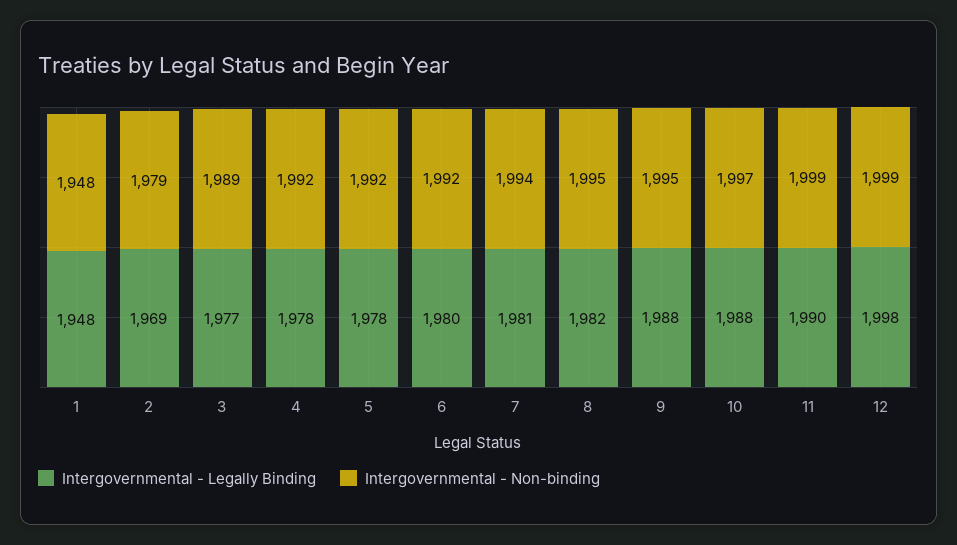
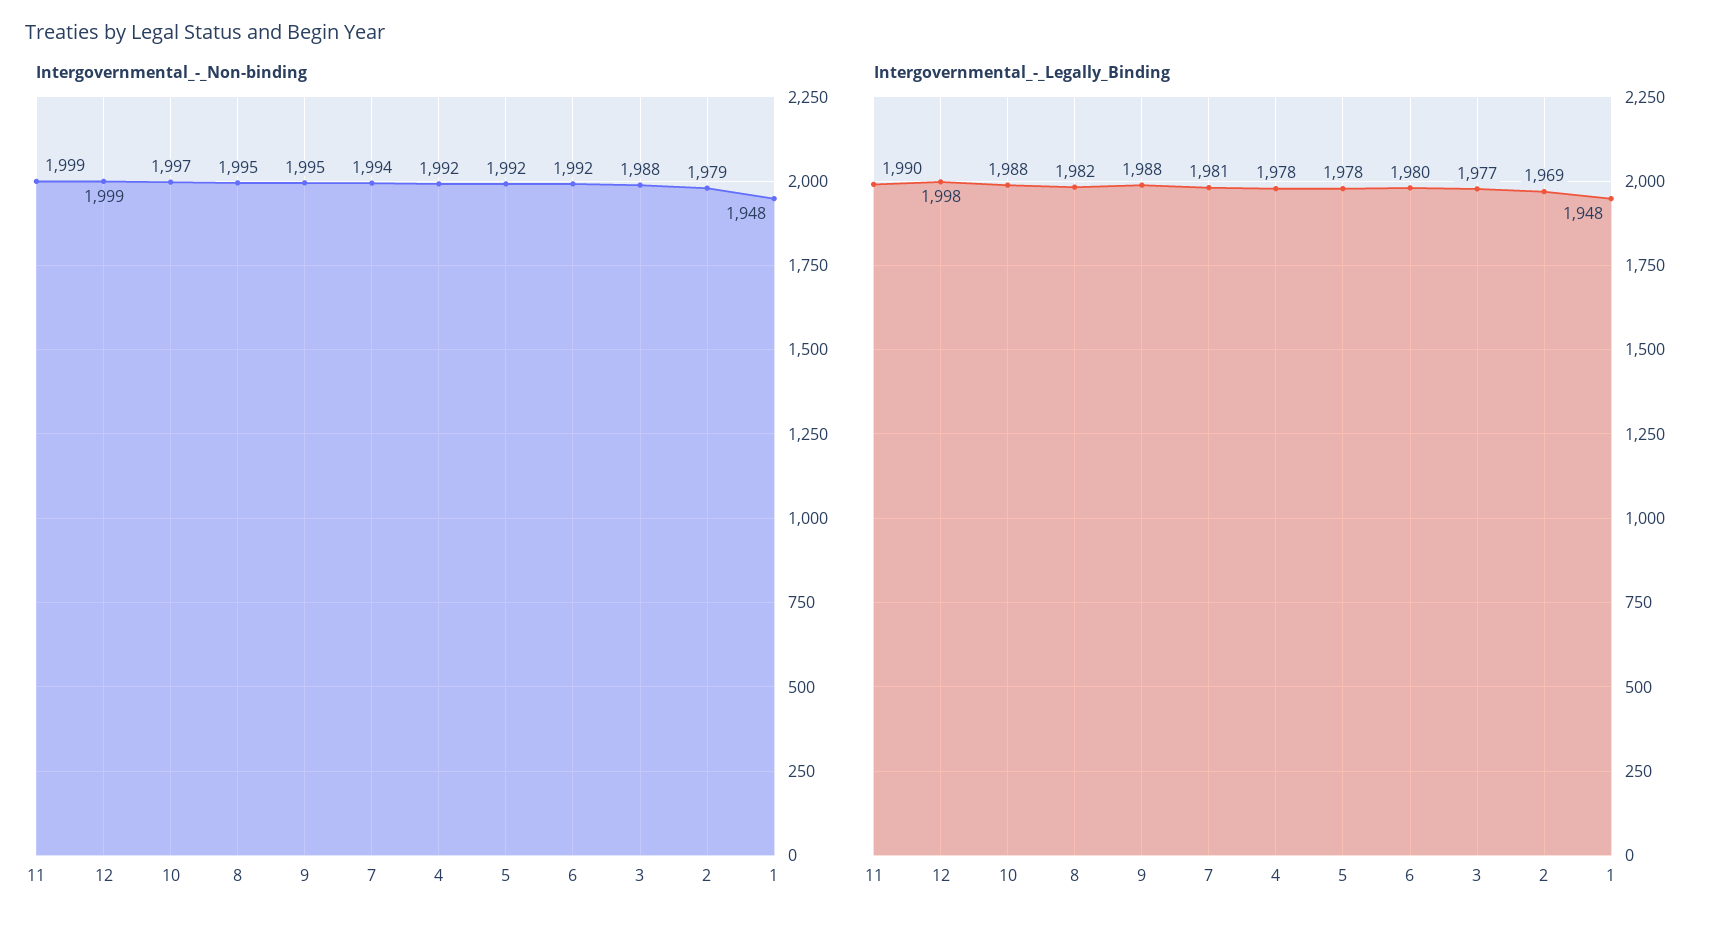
  {
    "Intergovernmental - Legally Binding": {
      "1": 1948,
      "2": 1969,
      "3": 1977,
      "4": 1978,
      "5": 1978,
      "6": 1980,
      "7": 1981,
      "8": 1982,
      "9": 1988,
      "10": 1988,
      "11": 1990,
      "12": 1998
    },
    "Intergovernmental - Non-binding": {
      "1": 1948,
      "2": 1979,
-     "3": 1989,
+     "3": 1988,
      "4": 1992,
      "5": 1992,
      "6": 1992,
      "7": 1994,
      "8": 1995,
      "9": 1995,
      "10": 1997,
      "11": 1999,
      "12": 1999
    }
  }

